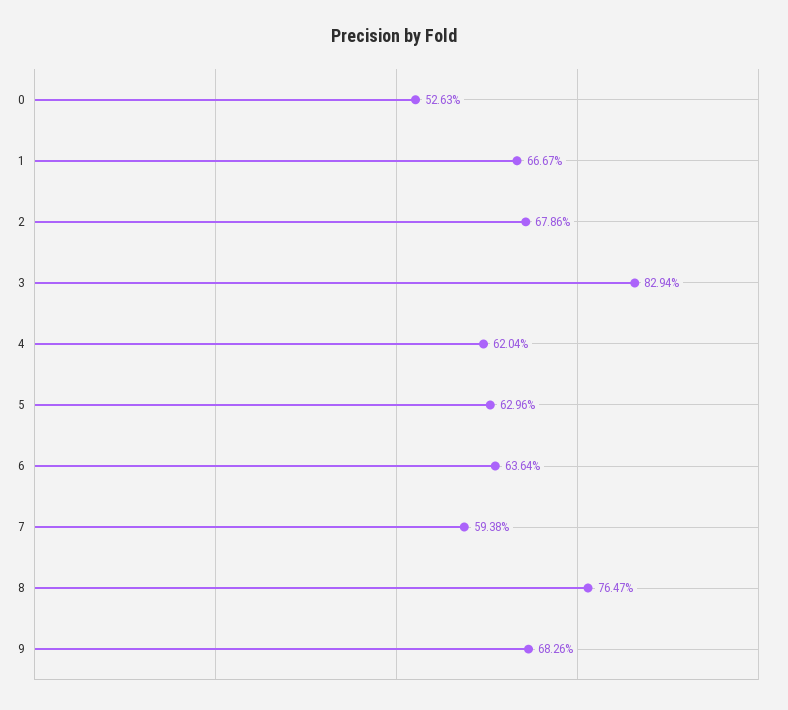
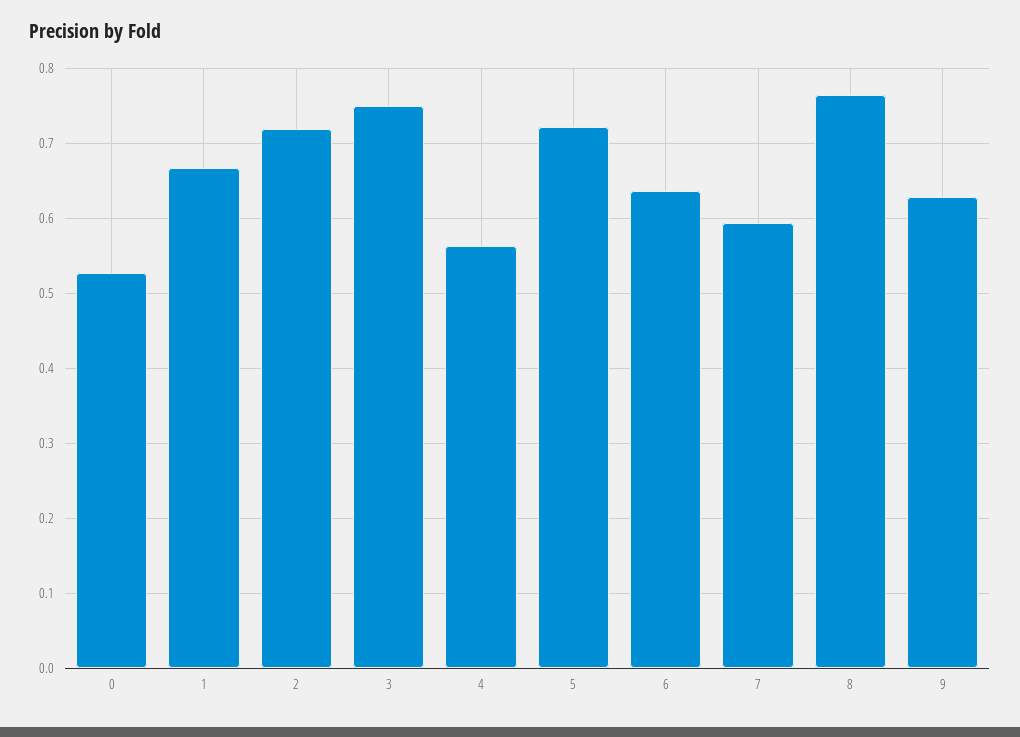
  {
    "0": 0.5263,
    "1": 0.6667,
-   "2": 0.6786,
+   "2": 0.72,
-   "3": 0.8294,
+   "3": 0.75,
-   "4": 0.6204,
+   "4": 0.56,
-   "5": 0.6296,
+   "5": 0.72,
    "6": 0.6364,
    "7": 0.5938,
    "8": 0.7647,
-   "9": 0.6826
+   "9": 0.63
  }

